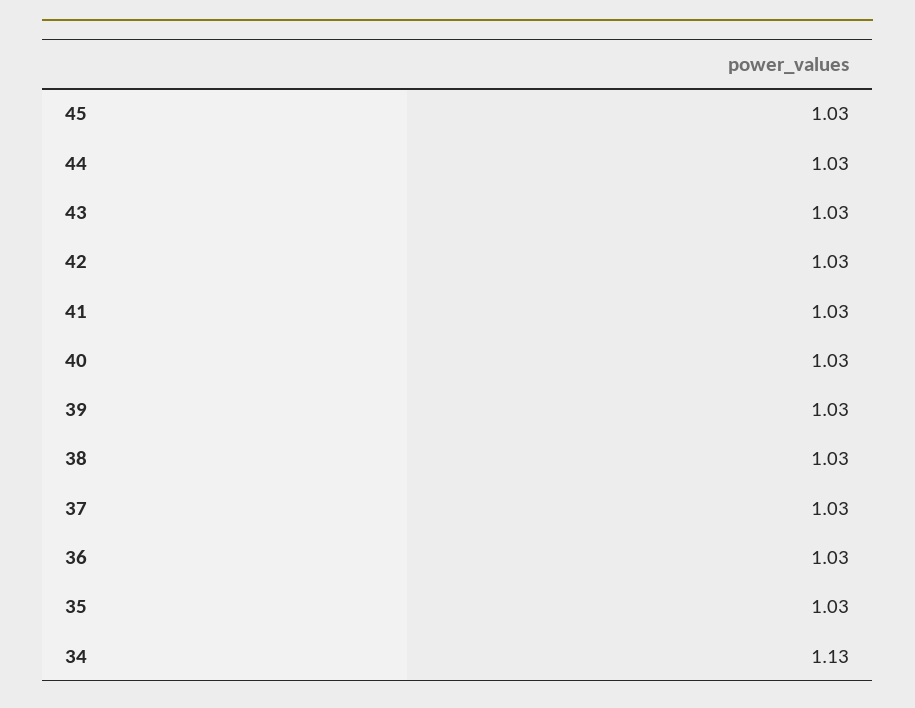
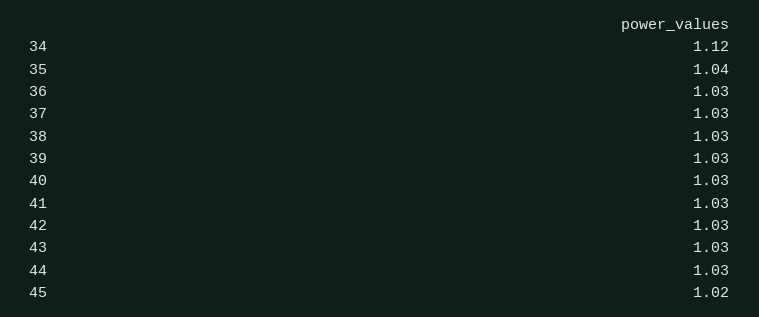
  {
-   "45": 1.03,
+   "45": 1.02,
    "44": 1.03,
    "43": 1.03,
    "42": 1.03,
    "41": 1.03,
    "40": 1.03,
    "39": 1.03,
    "38": 1.03,
    "37": 1.03,
    "36": 1.03,
-   "35": 1.03,
+   "35": 1.04,
-   "34": 1.13
+   "34": 1.12
  }

